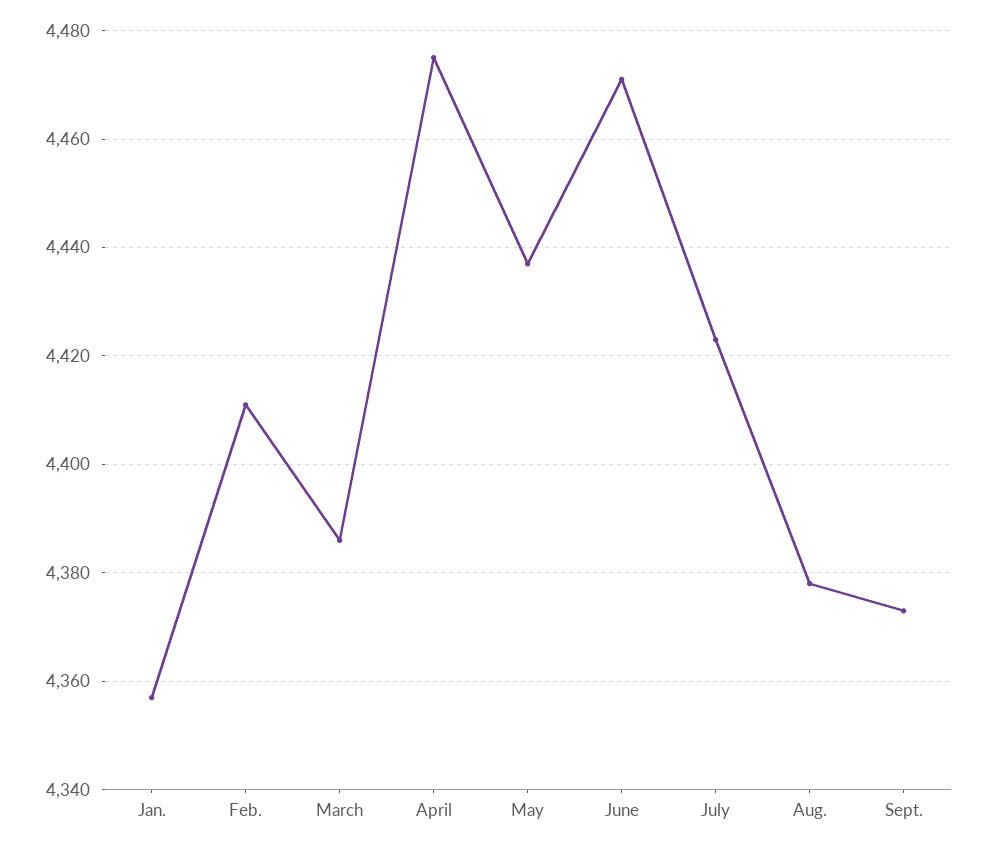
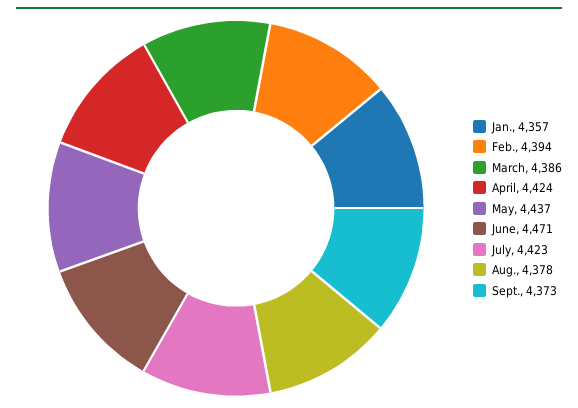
  {
    "Jan.": 4357,
-   "Feb.": 4410,
+   "Feb.": 4394,
    "March": 4386,
-   "April": 4475,
+   "April": 4424,
    "May": 4437,
    "June": 4471,
    "July": 4423,
    "Aug.": 4378,
    "Sept.": 4373
  }

